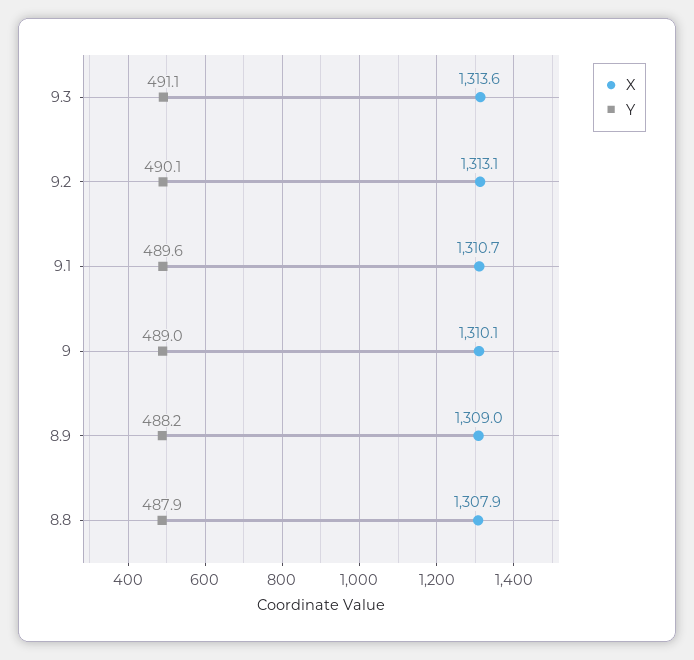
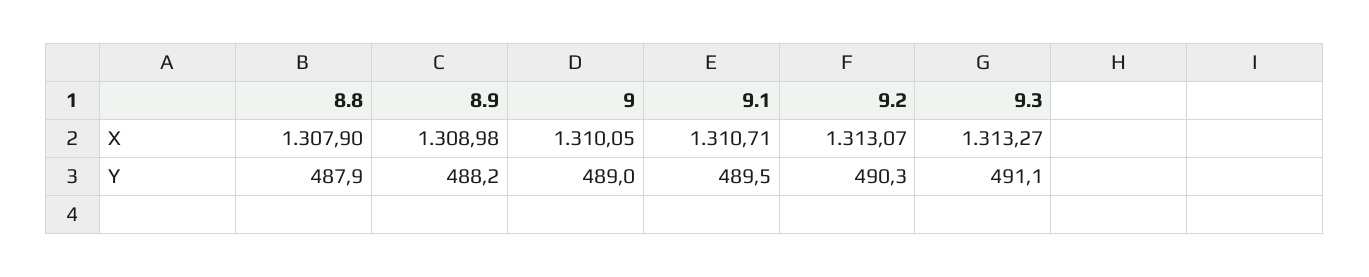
  {
    "X": {
-     "9.3": 1313.6,
+     "9.3": 1313.27,
      "9.2": 1313.07,
      "9.1": 1310.71,
      "9": 1310.05,
      "8.9": 1308.98,
      "8.8": 1307.9
    },
    "Y": {
      "9.3": 491.1,
-     "9.2": 490.1,
+     "9.2": 490.3,
-     "9.1": 489.6,
+     "9.1": 489.5,
      "9": 489,
      "8.9": 488.2,
      "8.8": 487.9
    }
  }

